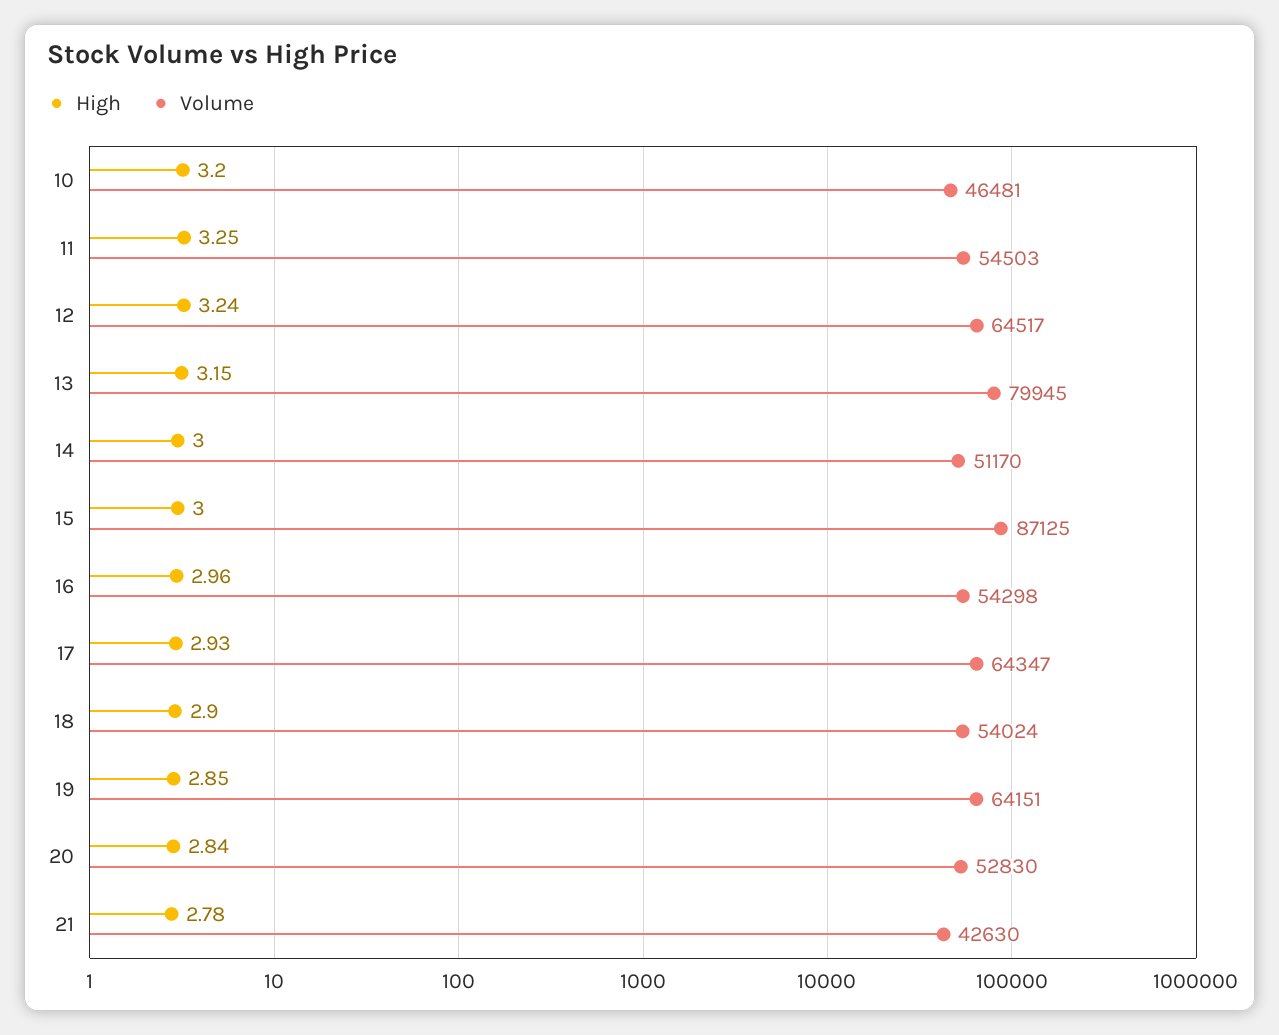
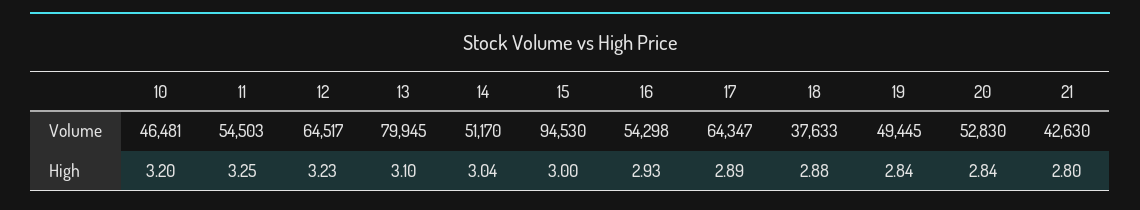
  {
    "High": {
      "10": 3.2,
      "11": 3.25,
-     "12": 3.24,
+     "12": 3.23,
-     "13": 3.15,
+     "13": 3.1,
-     "14": 3,
+     "14": 3.04,
      "15": 3,
-     "16": 2.96,
+     "16": 2.93,
-     "17": 2.93,
+     "17": 2.89,
-     "18": 2.9,
+     "18": 2.88,
-     "19": 2.85,
+     "19": 2.84,
      "20": 2.84,
-     "21": 2.78
+     "21": 2.8
    },
    "Volume": {
      "10": 46481,
      "11": 54503,
      "12": 64517,
      "13": 79945,
      "14": 51170,
-     "15": 87125,
+     "15": 94530,
      "16": 54298,
      "17": 64347,
-     "18": 54024,
+     "18": 37633,
-     "19": 64151,
+     "19": 49445,
      "20": 52830,
      "21": 42630
    }
  }

